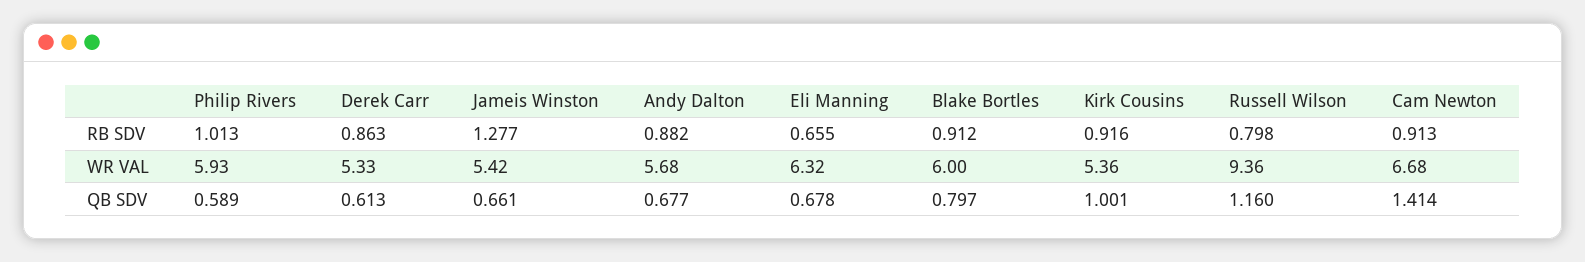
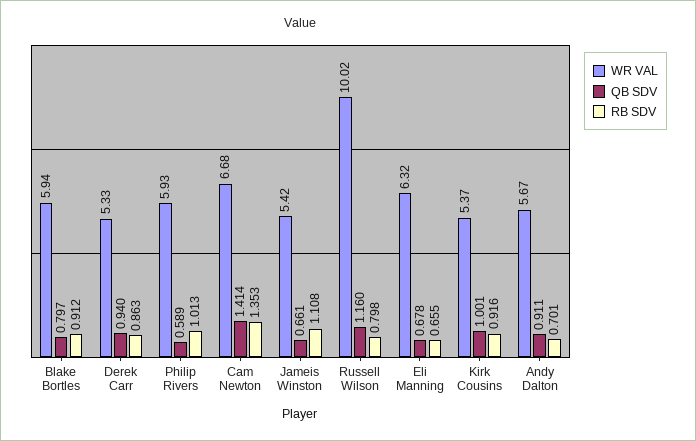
  {
    "RB SDV": {
      "Philip Rivers": 1.013,
      "Derek Carr": 0.863,
-     "Jameis Winston": 1.277,
+     "Jameis Winston": 1.108,
-     "Andy Dalton": 0.882,
+     "Andy Dalton": 0.701,
      "Eli Manning": 0.655,
      "Blake Bortles": 0.912,
      "Kirk Cousins": 0.916,
      "Russell Wilson": 0.798,
-     "Cam Newton": 0.913
+     "Cam Newton": 1.353
    },
    "WR VAL": {
      "Philip Rivers": 5.93,
      "Derek Carr": 5.33,
      "Jameis Winston": 5.42,
-     "Andy Dalton": 5.68,
+     "Andy Dalton": 5.67,
      "Eli Manning": 6.32,
-     "Blake Bortles": 6,
+     "Blake Bortles": 5.94,
-     "Kirk Cousins": 5.36,
+     "Kirk Cousins": 5.37,
-     "Russell Wilson": 9.36,
+     "Russell Wilson": 10.02,
      "Cam Newton": 6.68
    },
    "QB SDV": {
      "Philip Rivers": 0.589,
-     "Derek Carr": 0.613,
+     "Derek Carr": 0.94,
      "Jameis Winston": 0.661,
-     "Andy Dalton": 0.677,
+     "Andy Dalton": 0.911,
      "Eli Manning": 0.678,
      "Blake Bortles": 0.797,
      "Kirk Cousins": 1.001,
      "Russell Wilson": 1.16,
      "Cam Newton": 1.414
    }
  }

